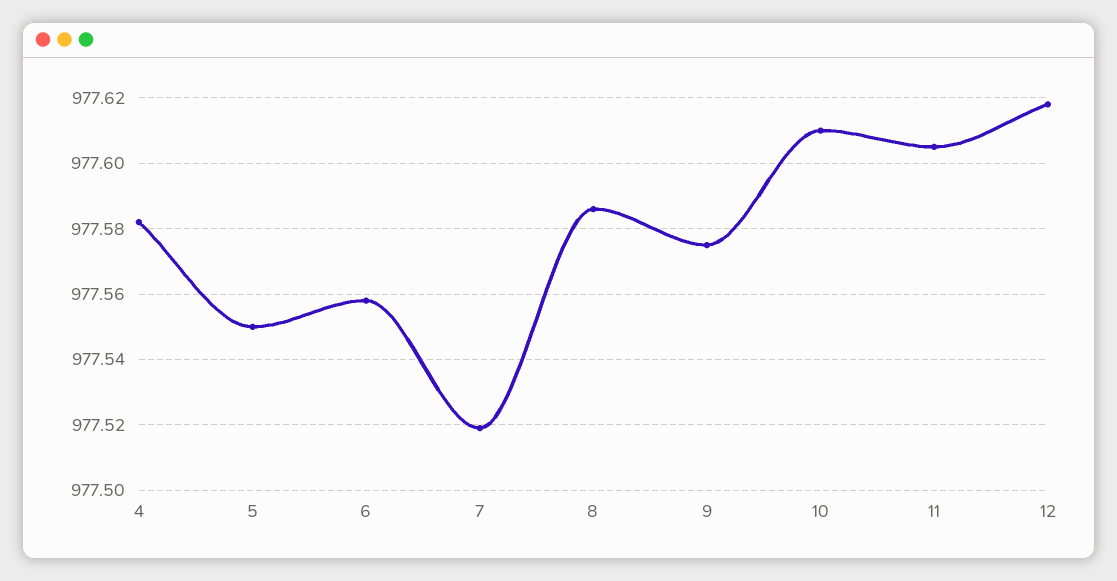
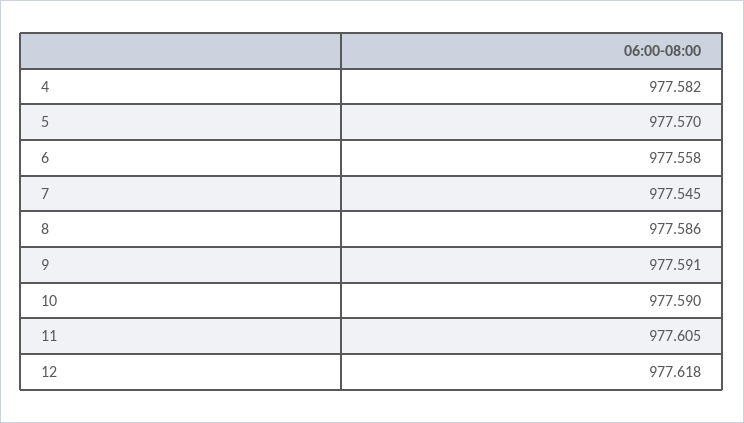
  {
    "4": 977.582,
-   "5": 977.55,
+   "5": 977.57,
    "6": 977.558,
-   "7": 977.52,
+   "7": 977.545,
    "8": 977.586,
-   "9": 977.575,
+   "9": 977.591,
-   "10": 977.61,
+   "10": 977.59,
    "11": 977.605,
    "12": 977.618
  }

